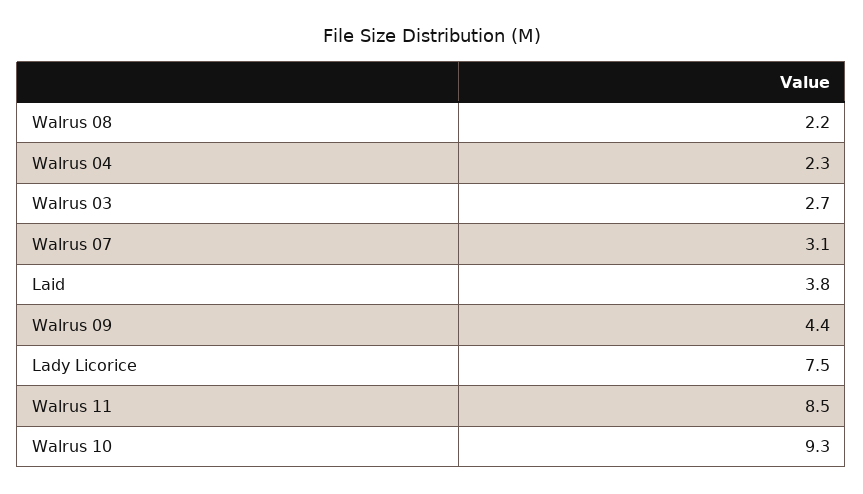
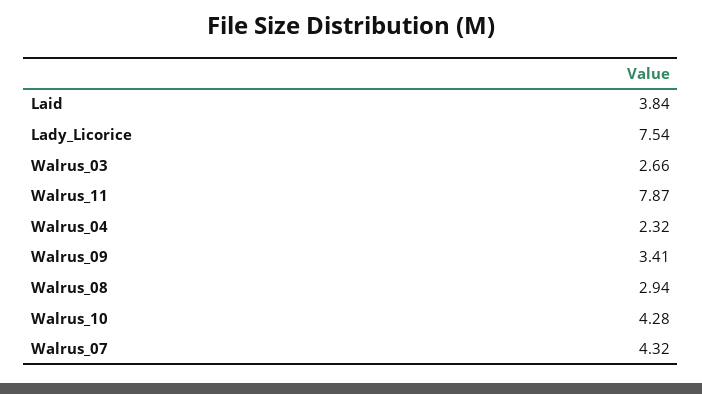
  {
-   "Walrus 08": 2.2,
+   "Walrus 08": 2.94,
    "Walrus 04": 2.32,
    "Walrus 03": 2.66,
-   "Walrus 07": 3.1,
+   "Walrus 07": 4.32,
    "Laid": 3.84,
-   "Walrus 09": 4.4,
+   "Walrus 09": 3.41,
    "Lady Licorice": 7.54,
-   "Walrus 11": 8.5,
+   "Walrus 11": 7.87,
-   "Walrus 10": 9.3
+   "Walrus 10": 4.28
  }

